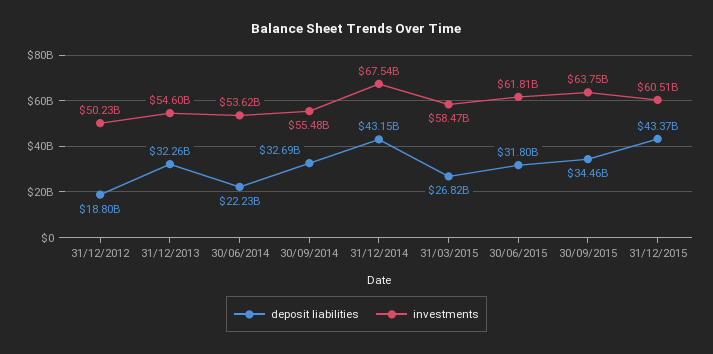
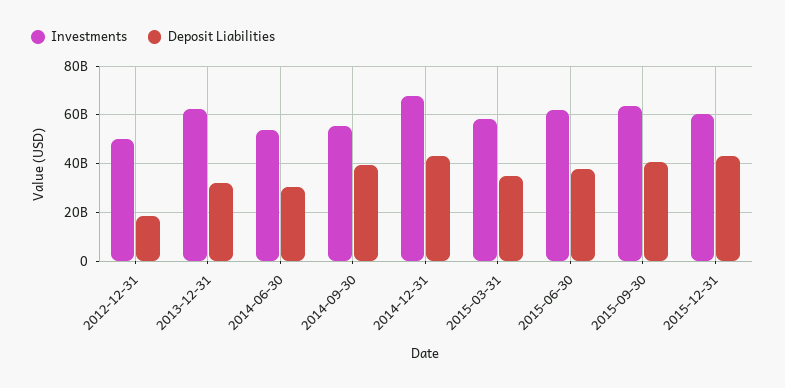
  {
    "deposit liabilities": {
      "31/12/2012": 18800000000,
      "31/12/2013": 32260000000,
-     "30/06/2014": 22230000000,
+     "30/06/2014": 30000000000,
-     "30/09/2014": 32690000000,
+     "30/09/2014": 40000000000,
      "31/12/2014": 43150000000,
-     "31/03/2015": 26820000000,
+     "31/03/2015": 35000000000,
-     "30/06/2015": 31800000000,
+     "30/06/2015": 37500000000,
-     "30/09/2015": 34460000000,
+     "30/09/2015": 40000000000,
      "31/12/2015": 43370000000
    },
    "investments": {
      "31/12/2012": 50230000000,
-     "31/12/2013": 54600000000,
+     "31/12/2013": 62500000000,
      "30/06/2014": 53620000000,
      "30/09/2014": 55480000000,
      "31/12/2014": 67540000000,
      "31/03/2015": 58470000000,
      "30/06/2015": 61810000000,
      "30/09/2015": 63750000000,
      "31/12/2015": 60510000000
    }
  }

